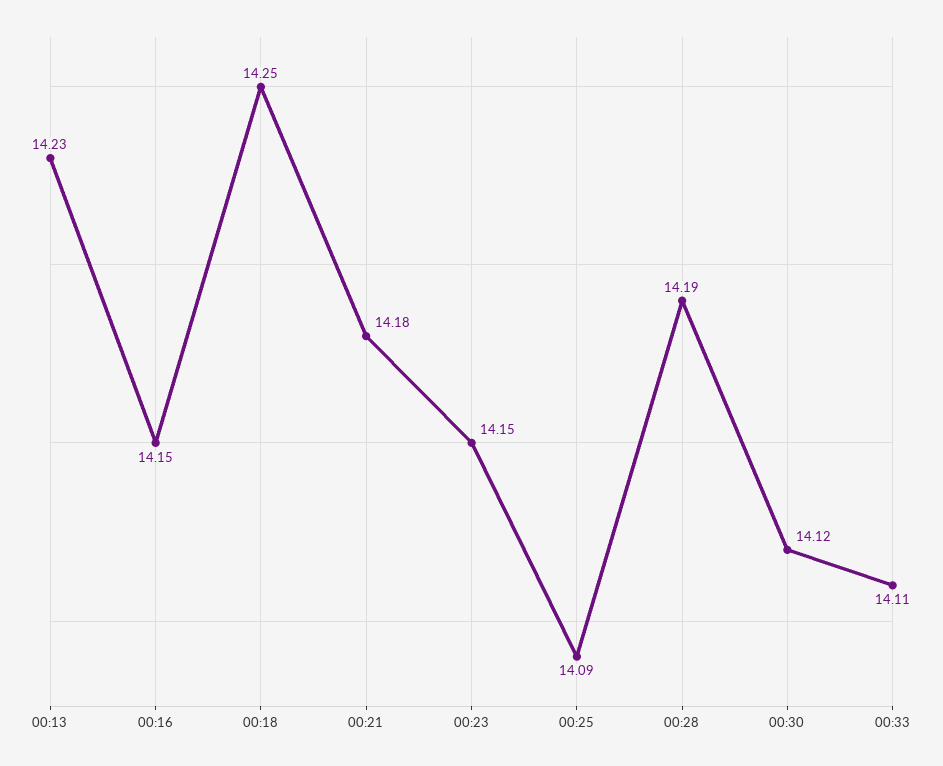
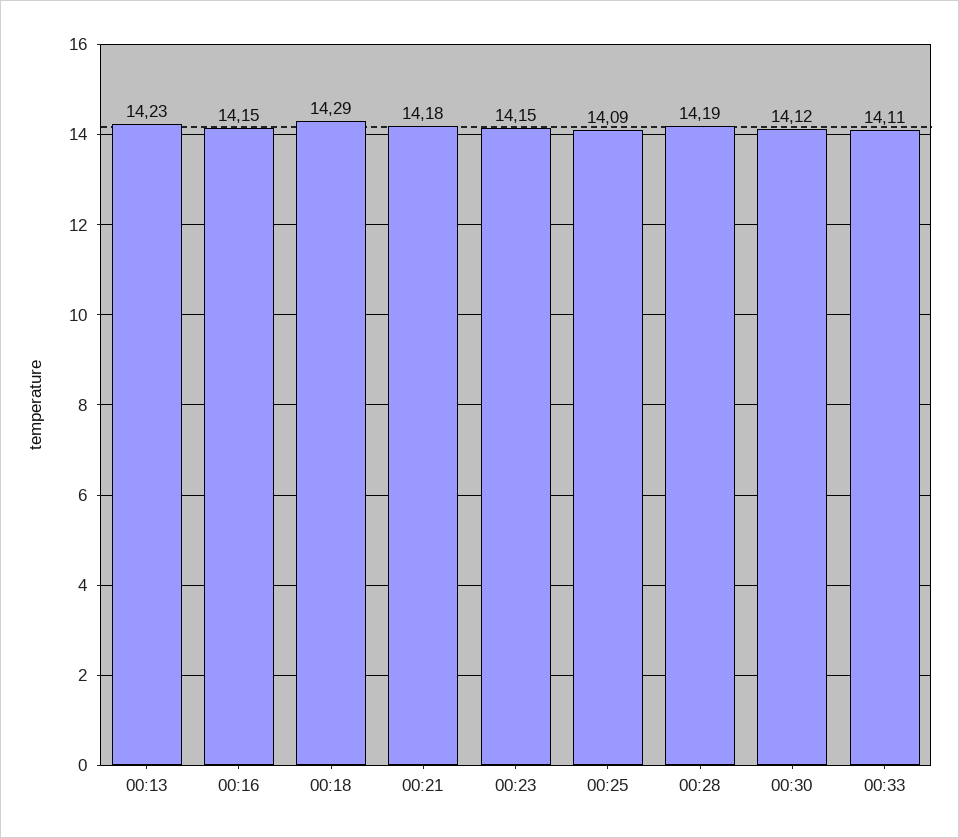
  {
    "00:13": 14.23,
    "00:16": 14.15,
-   "00:18": 14.25,
+   "00:18": 14.29,
    "00:21": 14.18,
    "00:23": 14.15,
    "00:25": 14.09,
    "00:28": 14.19,
    "00:30": 14.12,
    "00:33": 14.11
  }

